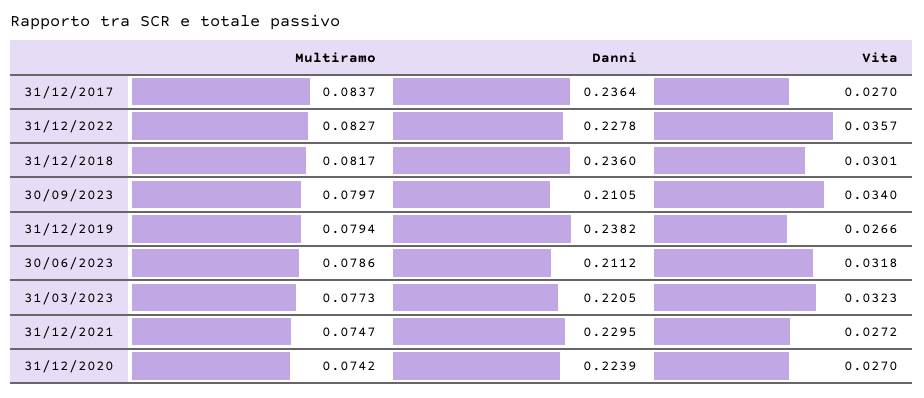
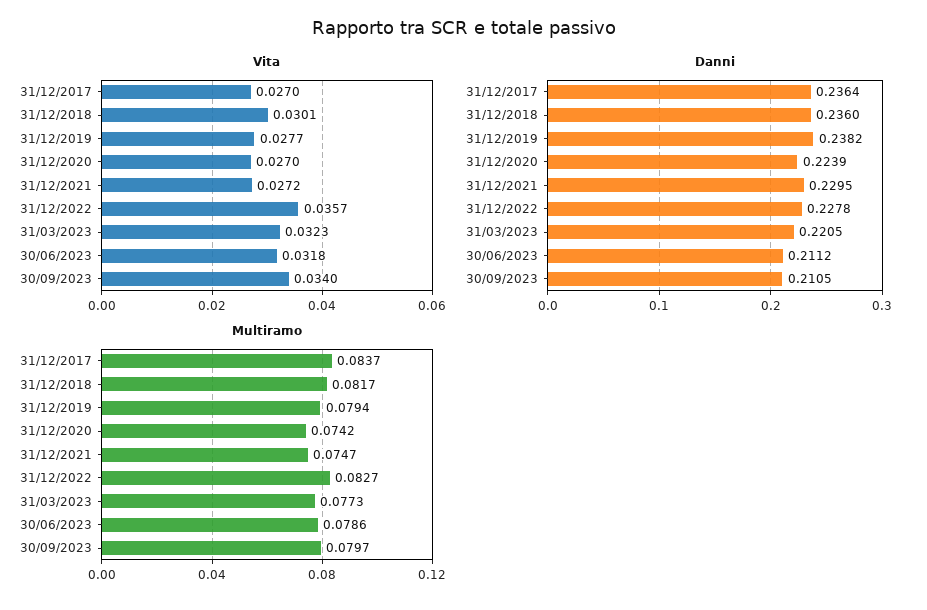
  {
    "Multiramo": {
      "31/12/2017": 0.0837,
      "31/12/2022": 0.0827,
      "31/12/2018": 0.0817,
      "30/09/2023": 0.0797,
      "31/12/2019": 0.0794,
      "30/06/2023": 0.0786,
      "31/03/2023": 0.0773,
      "31/12/2021": 0.0747,
      "31/12/2020": 0.0742
    },
    "Danni": {
      "31/12/2017": 0.2364,
      "31/12/2022": 0.2278,
      "31/12/2018": 0.236,
      "30/09/2023": 0.2105,
      "31/12/2019": 0.2382,
      "30/06/2023": 0.2112,
      "31/03/2023": 0.2205,
      "31/12/2021": 0.2295,
      "31/12/2020": 0.2239
    },
    "Vita": {
      "31/12/2017": 0.027,
      "31/12/2022": 0.0357,
      "31/12/2018": 0.0301,
      "30/09/2023": 0.034,
-     "31/12/2019": 0.0266,
+     "31/12/2019": 0.0277,
      "30/06/2023": 0.0318,
      "31/03/2023": 0.0323,
      "31/12/2021": 0.0272,
      "31/12/2020": 0.027
    }
  }

